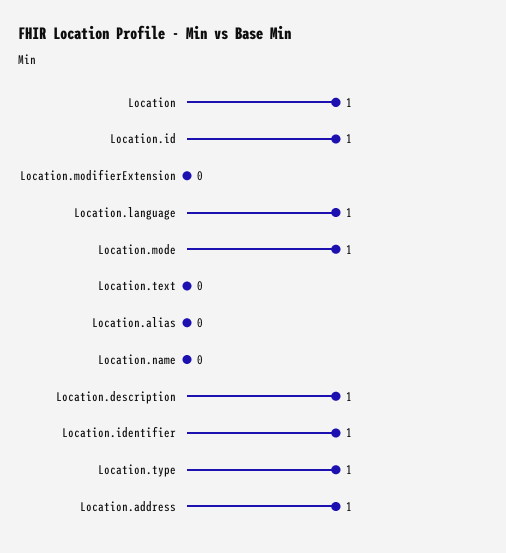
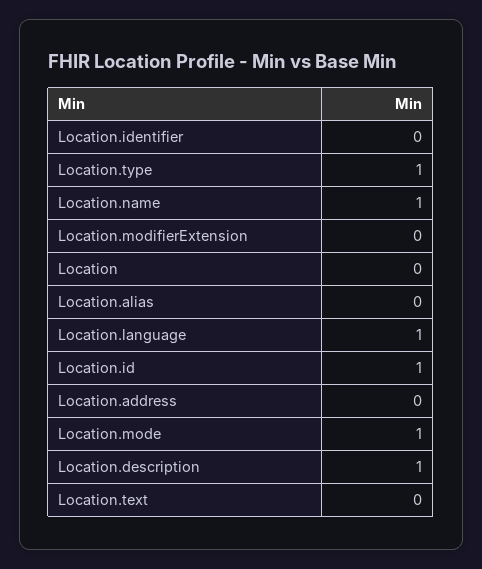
  {
-   "Location": 1,
+   "Location": 0,
    "Location.id": 1,
    "Location.modifierExtension": 0,
    "Location.language": 1,
    "Location.mode": 1,
    "Location.text": 0,
    "Location.alias": 0,
-   "Location.name": 0,
+   "Location.name": 1,
    "Location.description": 1,
-   "Location.identifier": 1,
+   "Location.identifier": 0,
    "Location.type": 1,
-   "Location.address": 1
+   "Location.address": 0
  }

